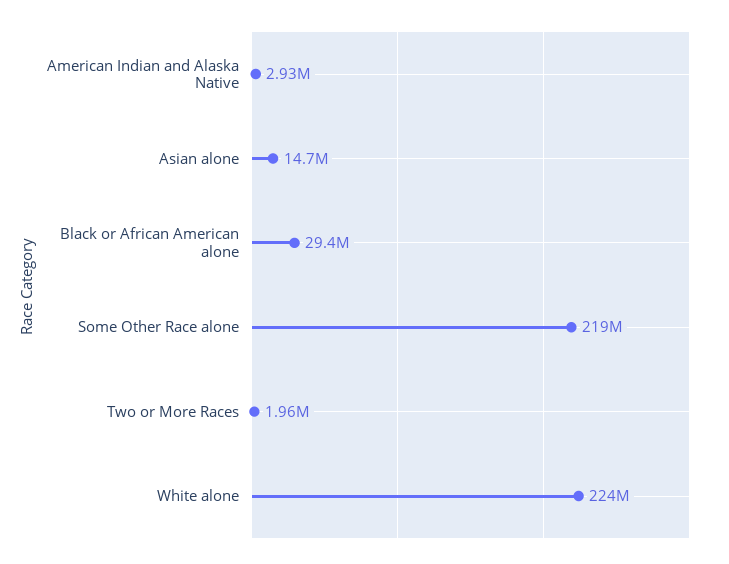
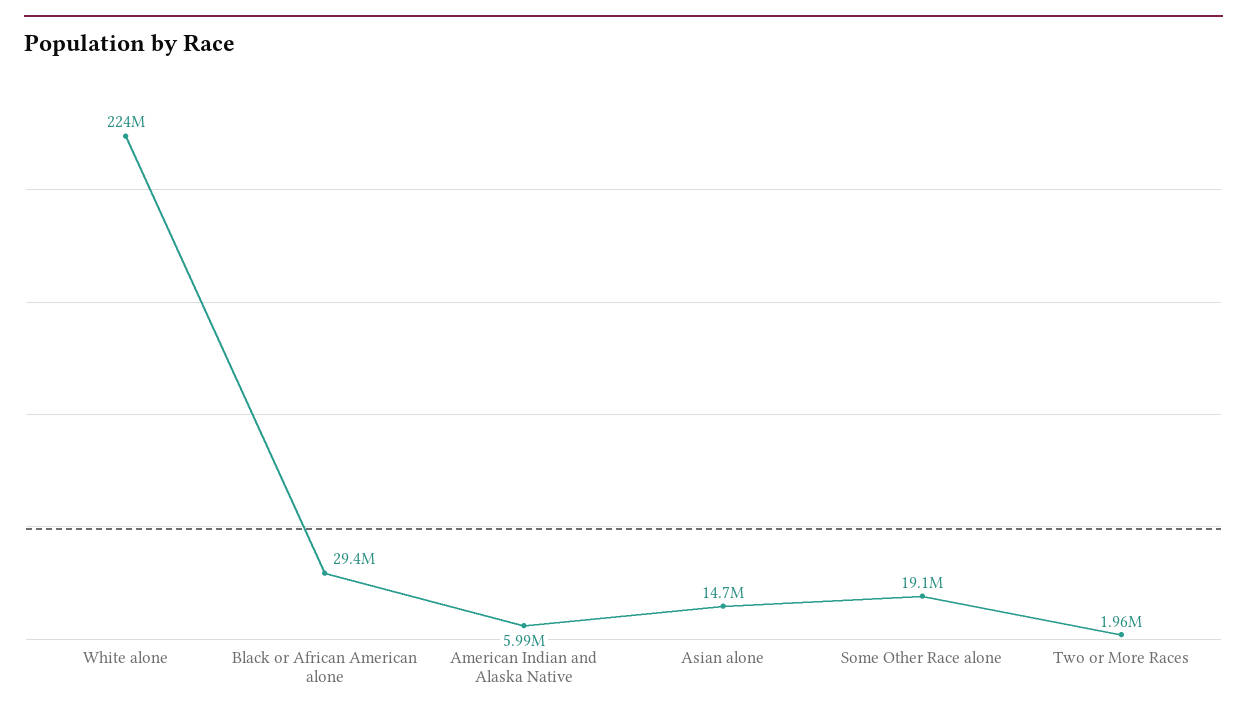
  {
-   "American Indian and Alaska Native": 2930000,
+   "American Indian and Alaska Native": 5990000,
    "Asian alone": 14700000,
    "Black or African American alone": 29400000,
-   "Some Other Race alone": 219000000,
+   "Some Other Race alone": 19100000,
    "Two or More Races": 1960000,
    "White alone": 224000000
  }

